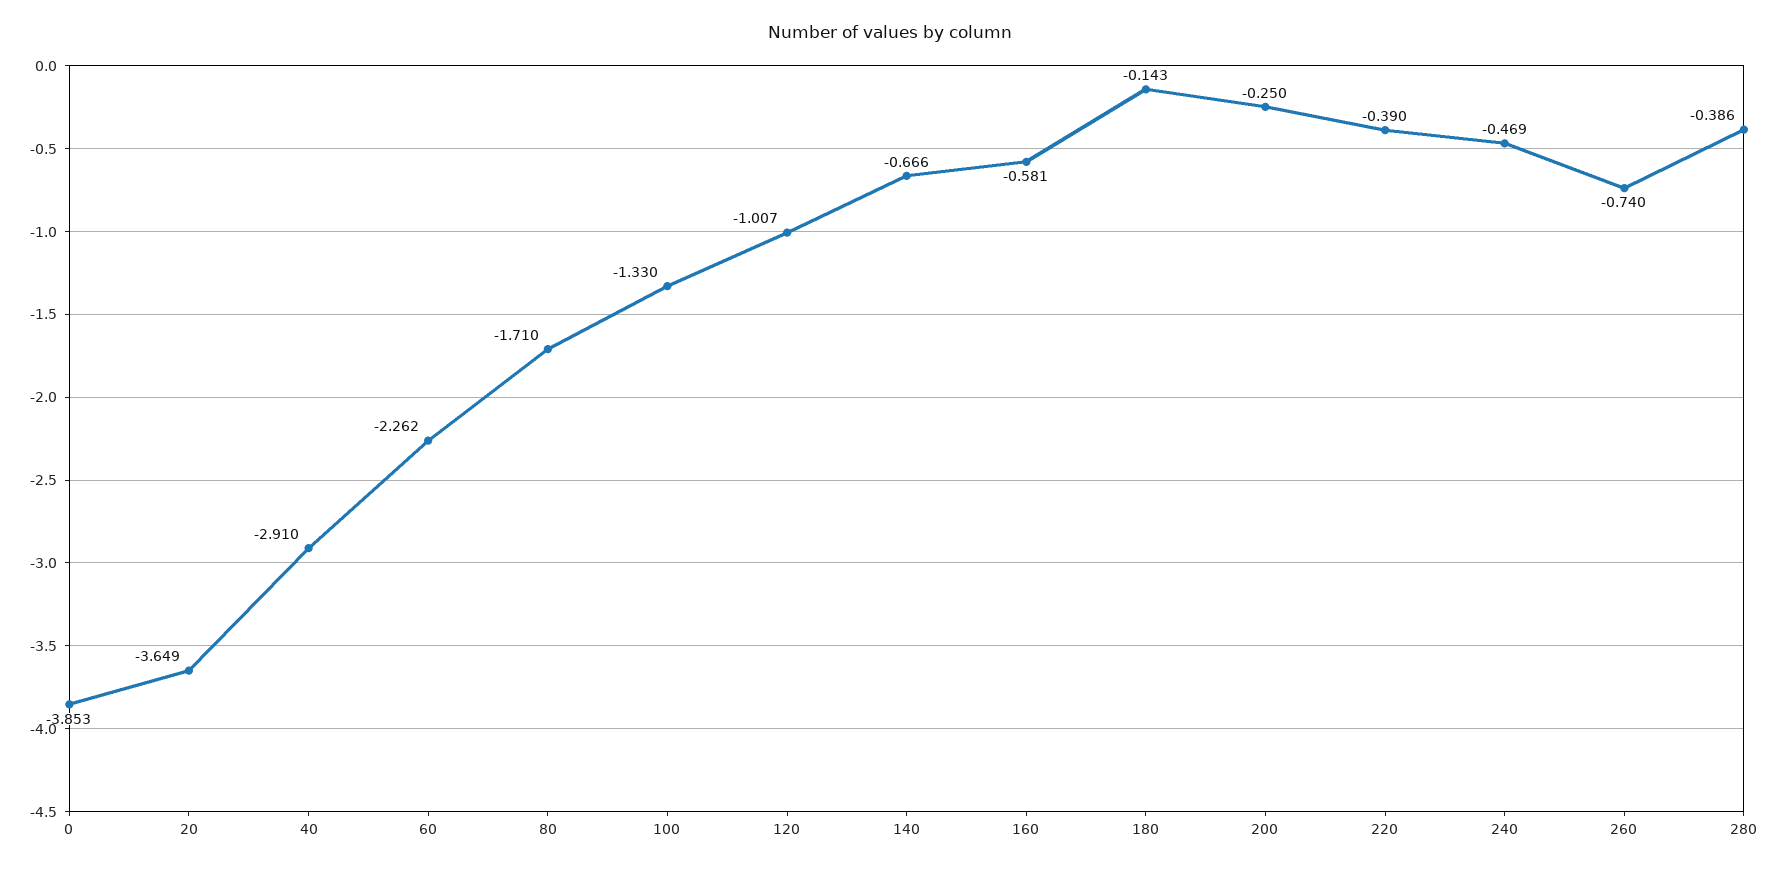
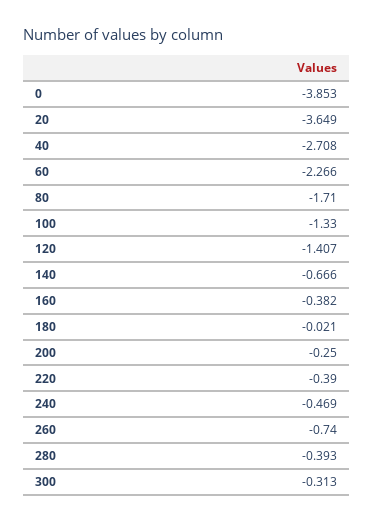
  {
    "0": -3.853,
    "20": -3.649,
-   "40": -2.91,
+   "40": -2.708,
-   "60": -2.262,
+   "60": -2.266,
    "80": -1.71,
    "100": -1.33,
-   "120": -1.007,
+   "120": -1.407,
    "140": -0.666,
-   "160": -0.581,
+   "160": -0.382,
-   "180": -0.143,
+   "180": -0.021,
    "200": -0.25,
    "220": -0.39,
    "240": -0.469,
    "260": -0.74,
-   "280": -0.386
+   "280": -0.393,
+   "300": -0.313
  }

